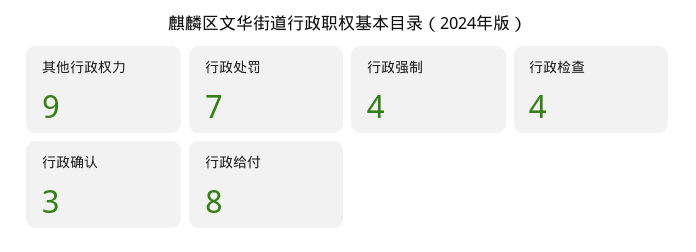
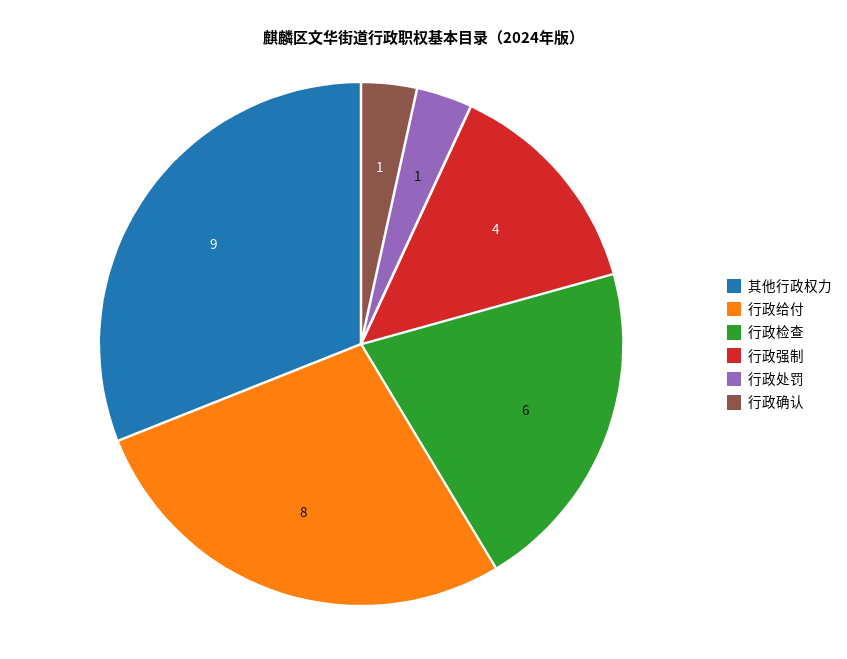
  {
    "其他行政权力": 9,
-   "行政处罚": 7,
+   "行政处罚": 1,
    "行政强制": 4,
-   "行政检查": 4,
+   "行政检查": 6,
-   "行政确认": 3,
+   "行政确认": 1,
    "行政给付": 8
  }

